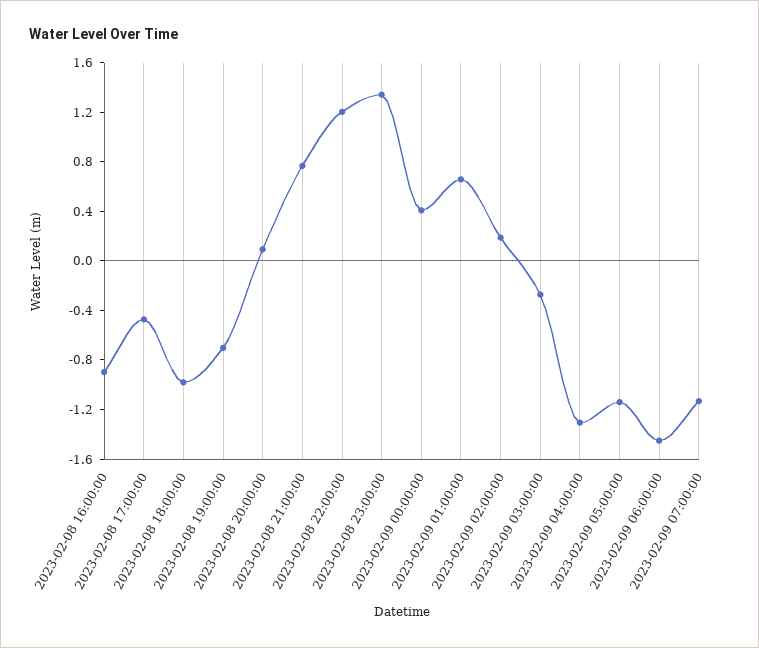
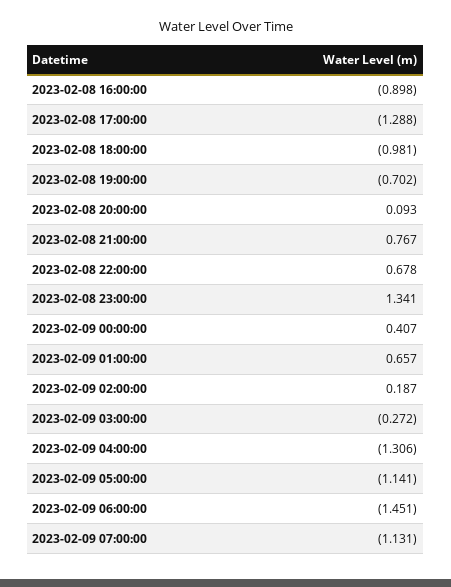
  {
    "2023-02-08 16:00:00": -0.898,
-   "2023-02-08 17:00:00": -0.5,
+   "2023-02-08 17:00:00": -1.288,
    "2023-02-08 18:00:00": -0.981,
    "2023-02-08 19:00:00": -0.702,
    "2023-02-08 20:00:00": 0.093,
    "2023-02-08 21:00:00": 0.767,
-   "2023-02-08 22:00:00": 1.2,
+   "2023-02-08 22:00:00": 0.678,
    "2023-02-08 23:00:00": 1.341,
    "2023-02-09 00:00:00": 0.407,
    "2023-02-09 01:00:00": 0.657,
    "2023-02-09 02:00:00": 0.187,
    "2023-02-09 03:00:00": -0.272,
    "2023-02-09 04:00:00": -1.306,
    "2023-02-09 05:00:00": -1.141,
    "2023-02-09 06:00:00": -1.451,
    "2023-02-09 07:00:00": -1.131
  }

